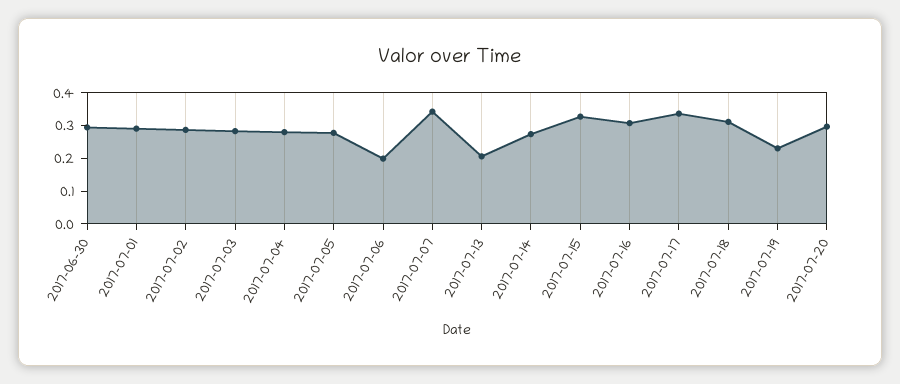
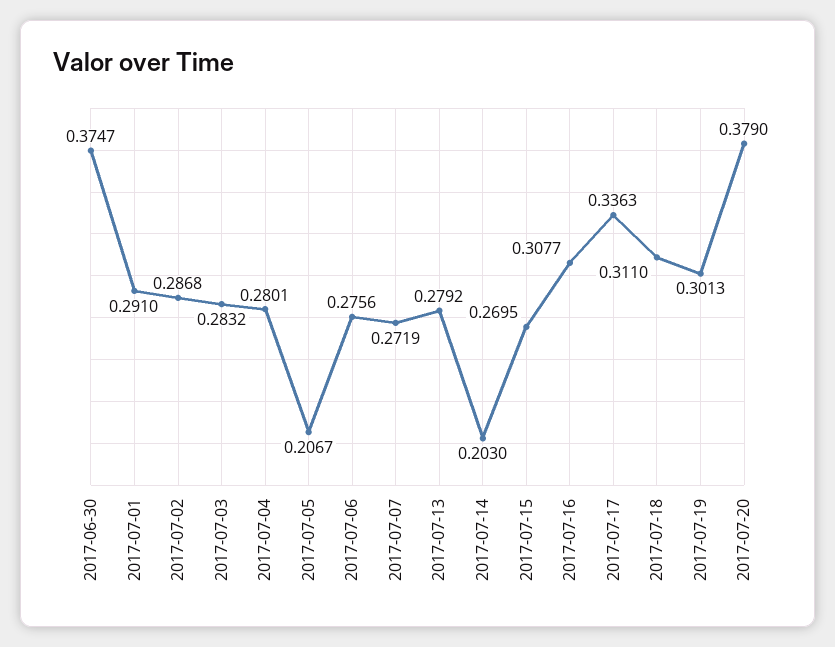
  {
-   "2017-06-30": 0.3,
+   "2017-06-30": 0.3747,
    "2017-07-01": 0.291,
    "2017-07-02": 0.2868,
    "2017-07-03": 0.2832,
    "2017-07-04": 0.2801,
-   "2017-07-05": 0.275,
+   "2017-07-05": 0.2067,
-   "2017-07-06": 0.2,
+   "2017-07-06": 0.2756,
-   "2017-07-07": 0.35,
+   "2017-07-07": 0.2719,
-   "2017-07-13": 0.2,
+   "2017-07-13": 0.2792,
-   "2017-07-14": 0.275,
+   "2017-07-14": 0.203,
-   "2017-07-15": 0.325,
+   "2017-07-15": 0.2695,
    "2017-07-16": 0.3077,
    "2017-07-17": 0.3363,
    "2017-07-18": 0.311,
-   "2017-07-19": 0.225,
+   "2017-07-19": 0.3013,
-   "2017-07-20": 0.3
+   "2017-07-20": 0.379
  }

